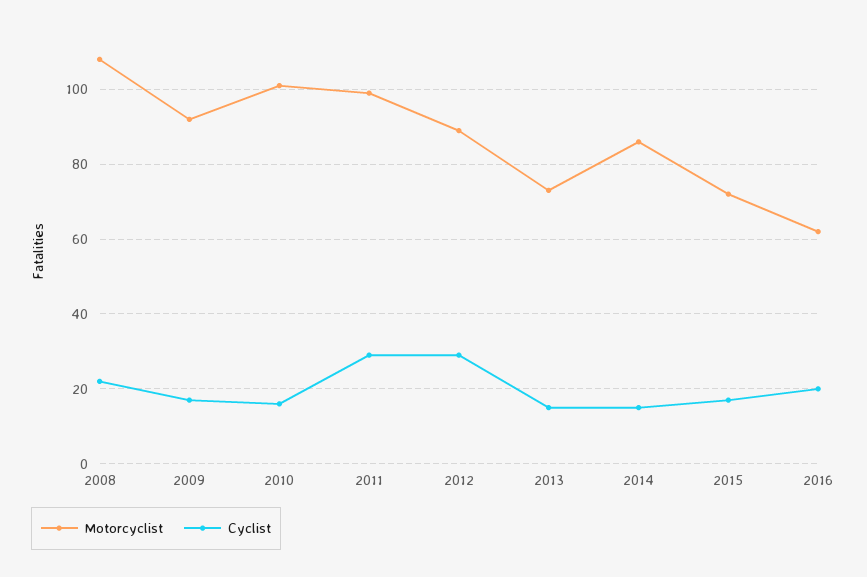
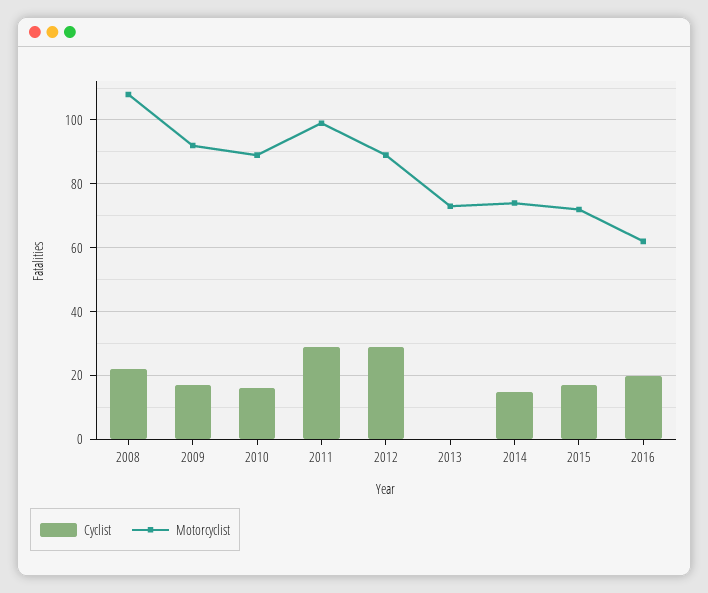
  {
    "Motorcyclist": {
      "2008": 110,
      "2009": 90,
-     "2010": 100,
+     "2010": 90,
      "2011": 100,
      "2012": 90,
      "2013": 75,
-     "2014": 85,
+     "2014": 75,
      "2015": 70,
      "2016": 60
    },
    "Cyclist": {
      "2008": 20,
      "2009": 15,
      "2010": 15,
      "2011": 30,
      "2012": 30,
-     "2013": 15,
+     "2013": 0,
      "2014": 15,
      "2015": 15,
      "2016": 20
    }
  }

